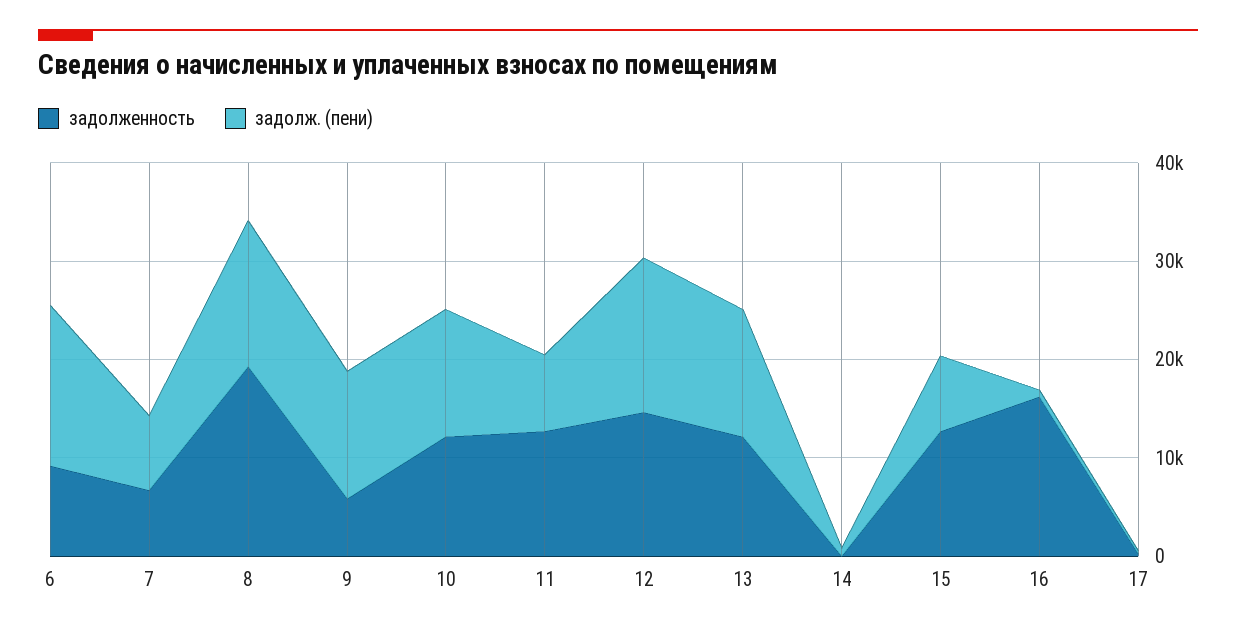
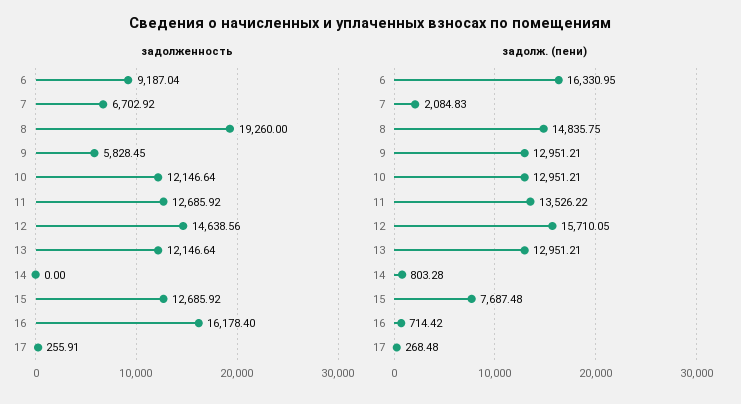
  {
    "задолженность": {
      "6": 9187.04,
      "7": 6702.92,
      "8": 19260,
      "9": 5828.45,
      "10": 12146.64,
      "11": 12685.92,
      "12": 14638.56,
      "13": 12146.64,
      "14": 0,
      "15": 12685.92,
      "16": 16178.4,
      "17": 255.91
    },
    "задолж. (пени)": {
      "6": 16330.95,
-     "7": 8000,
+     "7": 2084.83,
      "8": 14835.75,
      "9": 12951.21,
      "10": 12951.21,
-     "11": 8000,
+     "11": 13526.22,
      "12": 15710.05,
      "13": 12951.21,
      "14": 803.28,
      "15": 7687.48,
      "16": 714.42,
      "17": 268.48
    }
  }

